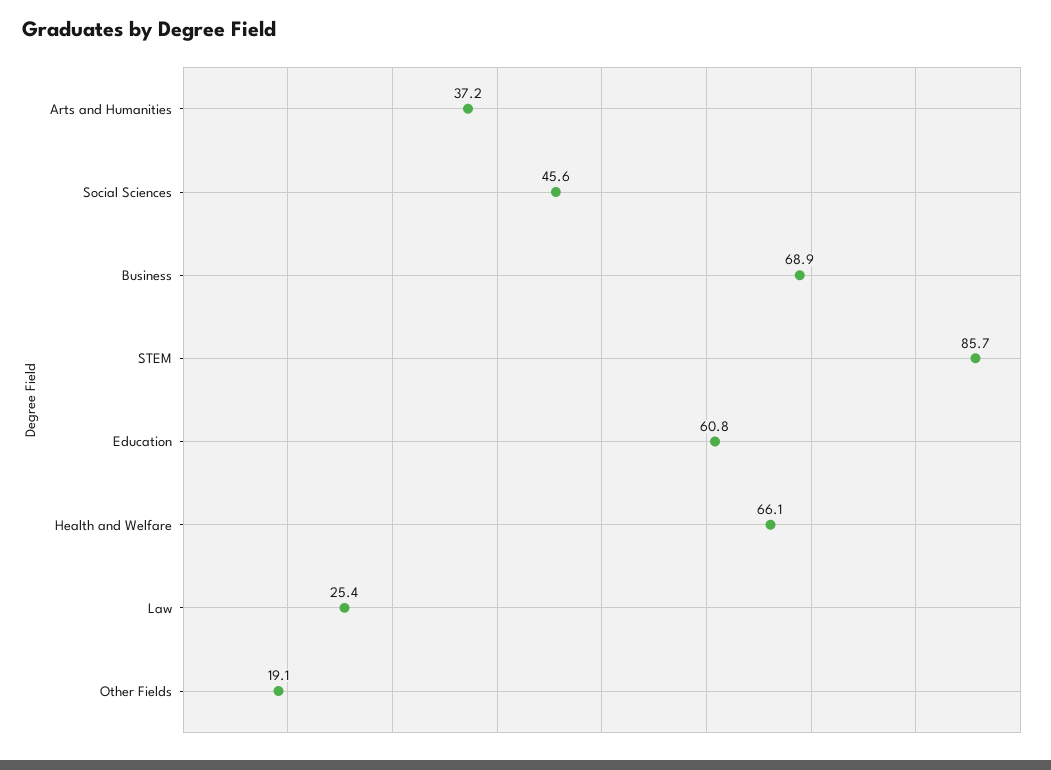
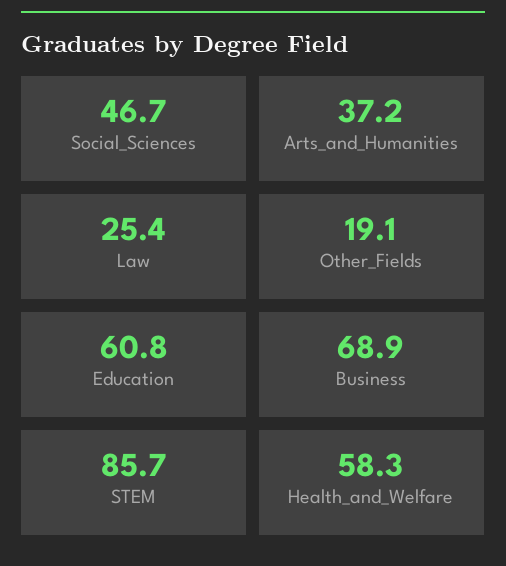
  {
    "Arts and Humanities": 37.2,
-   "Social Sciences": 45.6,
+   "Social Sciences": 46.7,
    "Business": 68.9,
    "STEM": 85.7,
    "Education": 60.8,
-   "Health and Welfare": 66.1,
+   "Health and Welfare": 58.3,
    "Law": 25.4,
    "Other Fields": 19.1
  }

